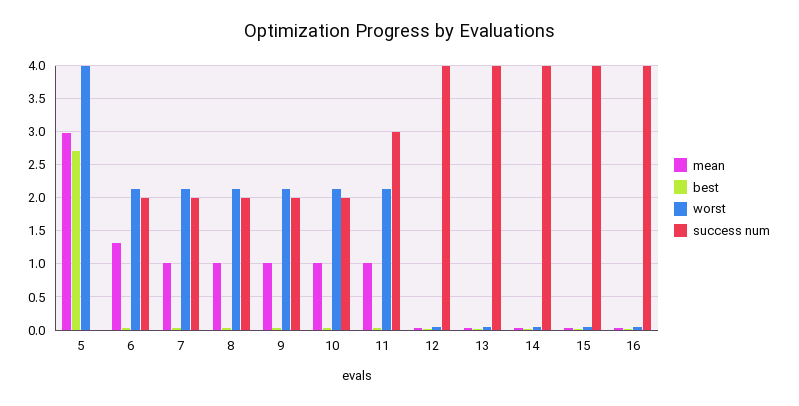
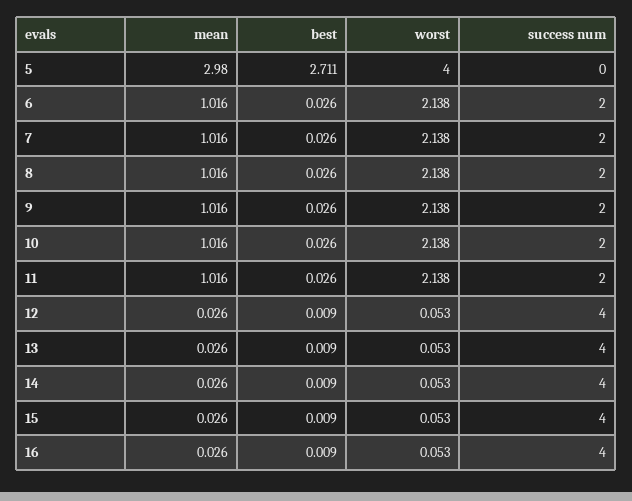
  {
    "mean": {
      "5": 2.98,
-     "6": 1.3,
+     "6": 1.016,
      "7": 1.016,
      "8": 1.016,
      "9": 1.016,
      "10": 1.016,
      "11": 1.016,
      "12": 0.026,
      "13": 0.026,
      "14": 0.026,
      "15": 0.026,
      "16": 0.026
    },
    "best": {
      "5": 2.711,
      "6": 0.026,
      "7": 0.026,
      "8": 0.026,
      "9": 0.026,
      "10": 0.026,
      "11": 0.026,
      "12": 0.009,
      "13": 0.009,
      "14": 0.009,
      "15": 0.009,
      "16": 0.009
    },
    "worst": {
      "5": 4,
      "6": 2.138,
      "7": 2.138,
      "8": 2.138,
      "9": 2.138,
      "10": 2.138,
      "11": 2.138,
      "12": 0.053,
      "13": 0.053,
      "14": 0.053,
      "15": 0.053,
      "16": 0.053
    },
    "success num": {
      "5": 0,
      "6": 2,
      "7": 2,
      "8": 2,
      "9": 2,
      "10": 2,
-     "11": 3,
+     "11": 2,
      "12": 4,
      "13": 4,
      "14": 4,
      "15": 4,
      "16": 4
    }
  }

